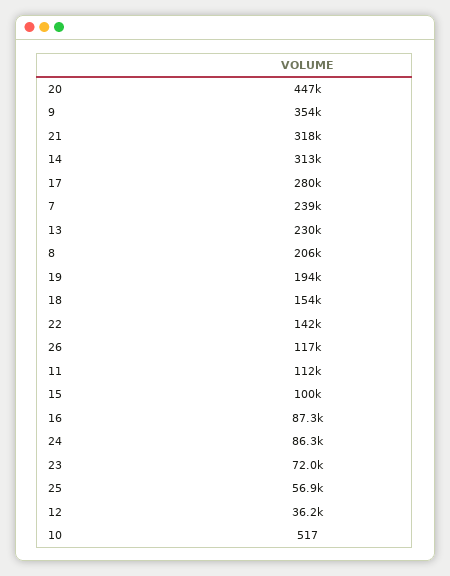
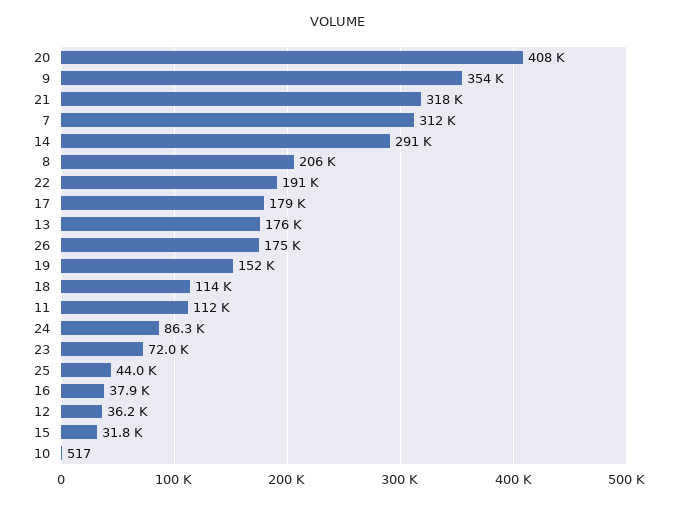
  {
-   "20": 447000,
+   "20": 408000,
    "9": 354000,
    "21": 318000,
-   "14": 313000,
+   "14": 291000,
-   "17": 280000,
+   "17": 179000,
-   "7": 239000,
+   "7": 312000,
-   "13": 230000,
+   "13": 176000,
    "8": 206000,
-   "19": 194000,
+   "19": 152000,
-   "18": 154000,
+   "18": 114000,
-   "22": 142000,
+   "22": 191000,
-   "26": 117000,
+   "26": 175000,
    "11": 112000,
-   "15": 100000,
+   "15": 31800,
-   "16": 87300,
+   "16": 37900,
    "24": 86300,
    "23": 72000,
-   "25": 56900,
+   "25": 44000,
    "12": 36200,
    "10": 517
  }

